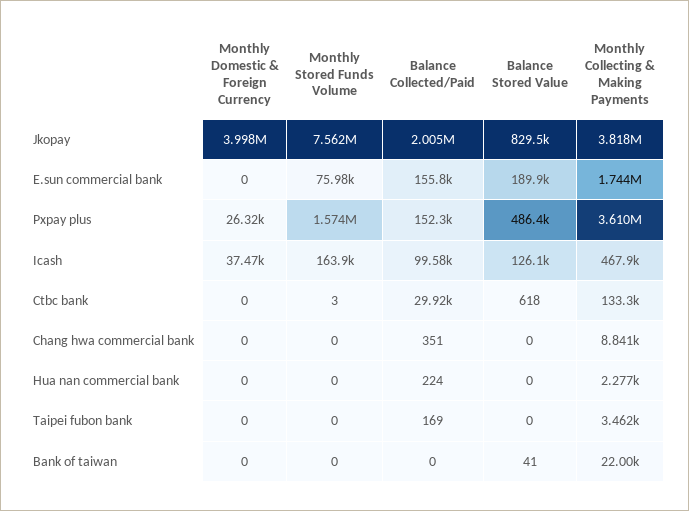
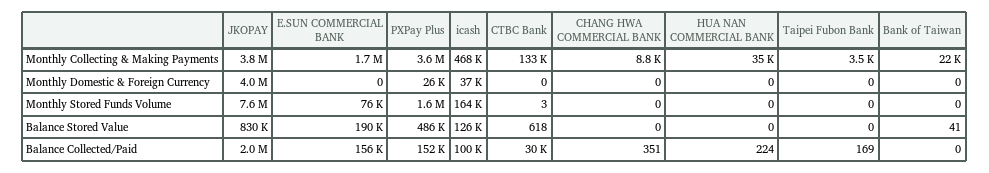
  {
    "Monthly Domestic & Foreign Currency": {
      "Jkopay": 3998000,
      "E.sun commercial bank": 0,
      "Pxpay plus": 26320,
      "Icash": 37470,
      "Ctbc bank": 0,
      "Chang hwa commercial bank": 0,
      "Hua nan commercial bank": 0,
      "Taipei fubon bank": 0,
      "Bank of taiwan": 0
    },
    "Monthly Stored Funds Volume": {
      "Jkopay": 7562000,
      "E.sun commercial bank": 75980,
      "Pxpay plus": 1574000,
      "Icash": 163900,
      "Ctbc bank": 3,
      "Chang hwa commercial bank": 0,
      "Hua nan commercial bank": 0,
      "Taipei fubon bank": 0,
      "Bank of taiwan": 0
    },
    "Balance Collected/Paid": {
      "Jkopay": 2005000,
      "E.sun commercial bank": 155800,
      "Pxpay plus": 152300,
      "Icash": 99580,
      "Ctbc bank": 29920,
      "Chang hwa commercial bank": 351,
      "Hua nan commercial bank": 224,
      "Taipei fubon bank": 169,
      "Bank of taiwan": 0
    },
    "Balance Stored Value": {
      "Jkopay": 829500,
      "E.sun commercial bank": 189900,
      "Pxpay plus": 486400,
      "Icash": 126100,
      "Ctbc bank": 618,
      "Chang hwa commercial bank": 0,
      "Hua nan commercial bank": 0,
      "Taipei fubon bank": 0,
      "Bank of taiwan": 41
    },
    "Monthly Collecting & Making Payments": {
      "Jkopay": 3818000,
      "E.sun commercial bank": 1744000,
      "Pxpay plus": 3610000,
      "Icash": 467900,
      "Ctbc bank": 133300,
      "Chang hwa commercial bank": 8841,
-     "Hua nan commercial bank": 2277,
+     "Hua nan commercial bank": 35000,
      "Taipei fubon bank": 3462,
      "Bank of taiwan": 22000
    }
  }

